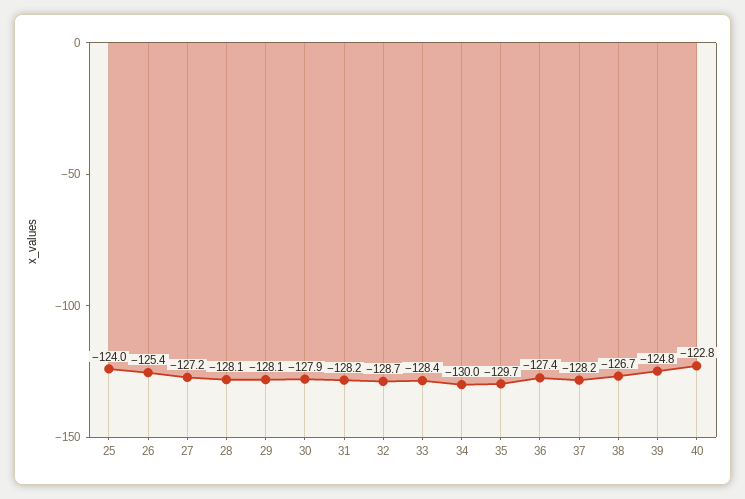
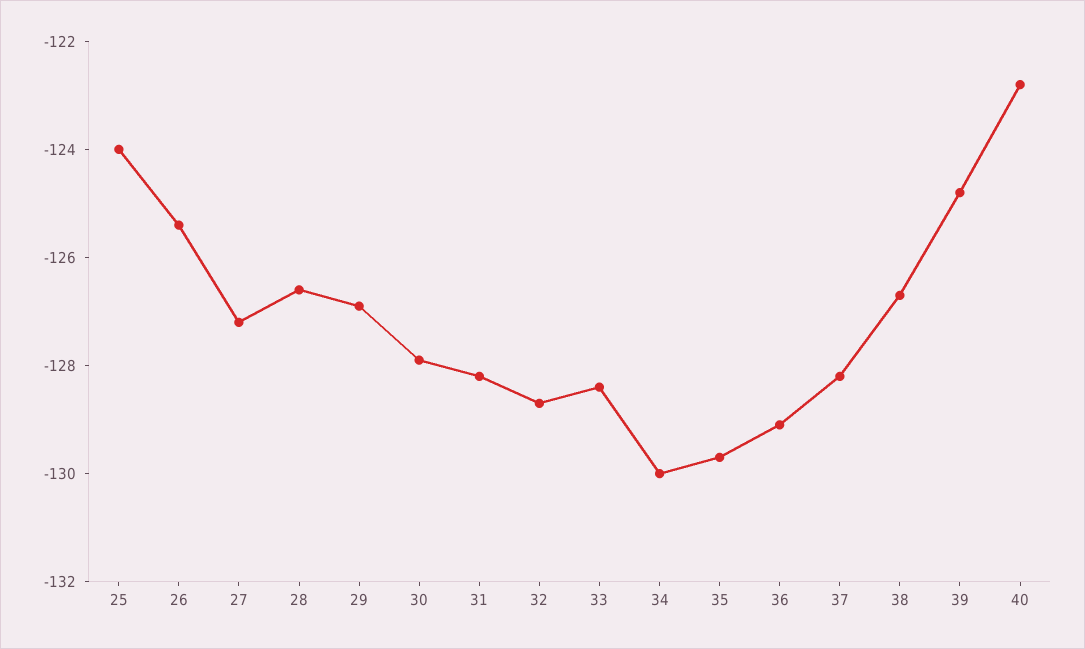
  {
    "25": -124,
    "26": -125.4,
    "27": -127.2,
-   "28": -128.1,
+   "28": -126.5,
-   "29": -128.1,
+   "29": -127,
    "30": -127.9,
    "31": -128.2,
    "32": -128.7,
    "33": -128.4,
    "34": -130,
    "35": -129.7,
-   "36": -127.4,
+   "36": -129,
    "37": -128.2,
    "38": -126.7,
    "39": -124.8,
    "40": -122.8
  }

